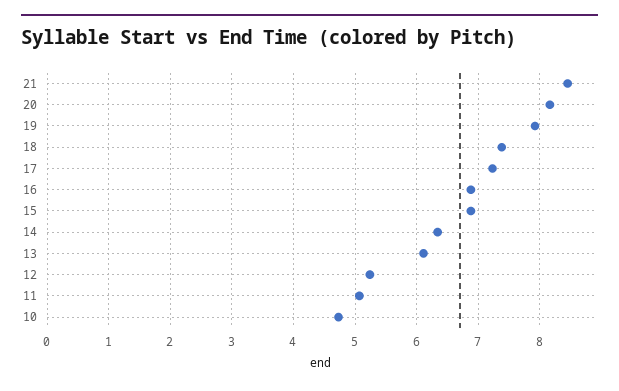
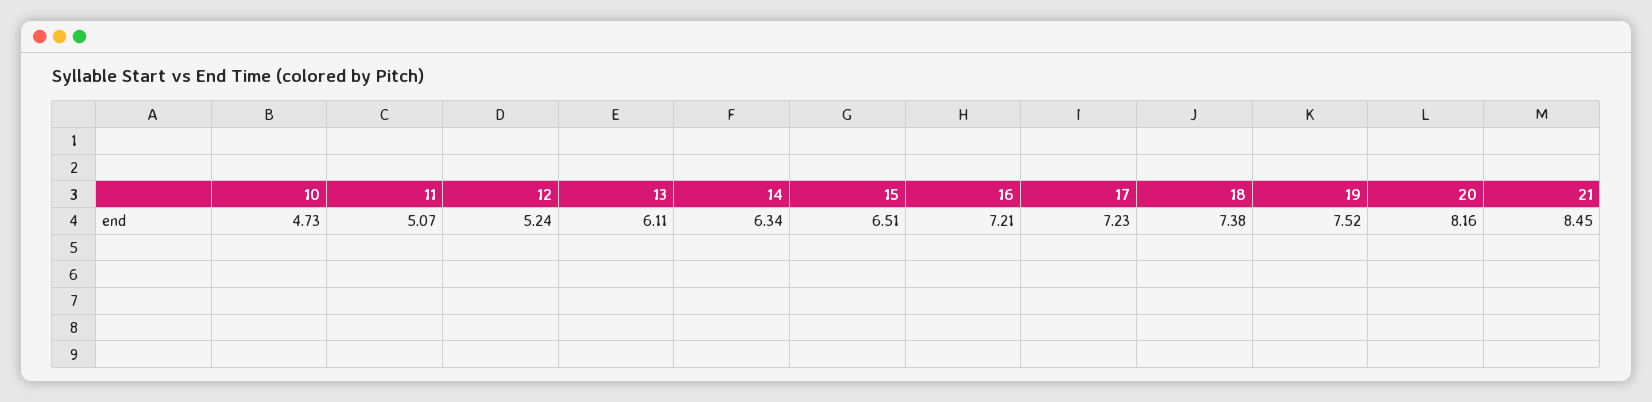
  {
    "21": 8.45,
    "20": 8.16,
-   "19": 7.9,
+   "19": 7.52,
    "18": 7.38,
    "17": 7.23,
-   "16": 6.9,
+   "16": 7.21,
-   "15": 6.9,
+   "15": 6.51,
    "14": 6.34,
    "13": 6.11,
    "12": 5.24,
    "11": 5.07,
    "10": 4.73
  }

